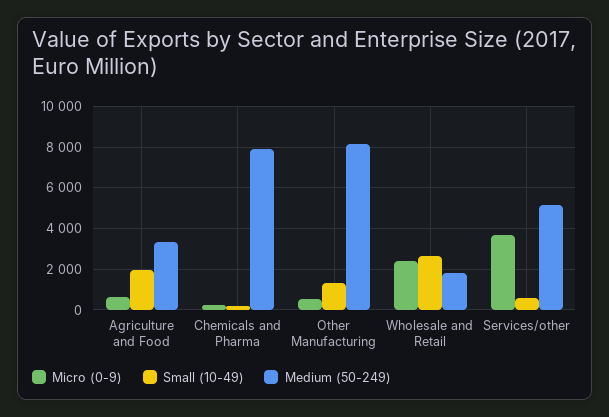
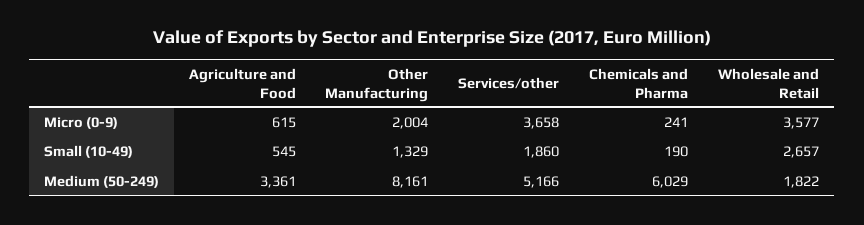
  {
    "Micro (0-9)": {
      "Agriculture and Food": 615,
      "Chemicals and Pharma": 241,
-     "Other Manufacturing": 500,
+     "Other Manufacturing": 2004,
-     "Wholesale and Retail": 2500,
+     "Wholesale and Retail": 3577,
      "Services/other": 3658
    },
    "Small (10-49)": {
-     "Agriculture and Food": 2000,
+     "Agriculture and Food": 545,
      "Chemicals and Pharma": 190,
      "Other Manufacturing": 1329,
      "Wholesale and Retail": 2657,
-     "Services/other": 500
+     "Services/other": 1860
    },
    "Medium (50-249)": {
      "Agriculture and Food": 3361,
-     "Chemicals and Pharma": 8000,
+     "Chemicals and Pharma": 6029,
      "Other Manufacturing": 8161,
      "Wholesale and Retail": 1822,
      "Services/other": 5166
    }
  }

